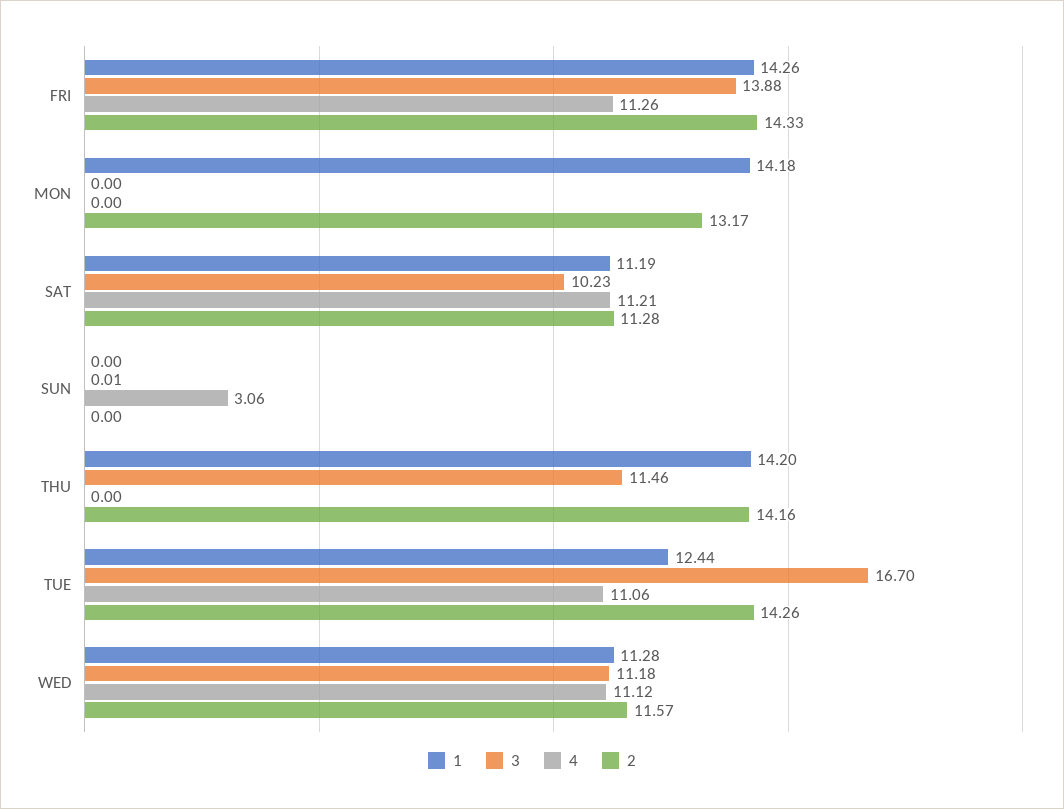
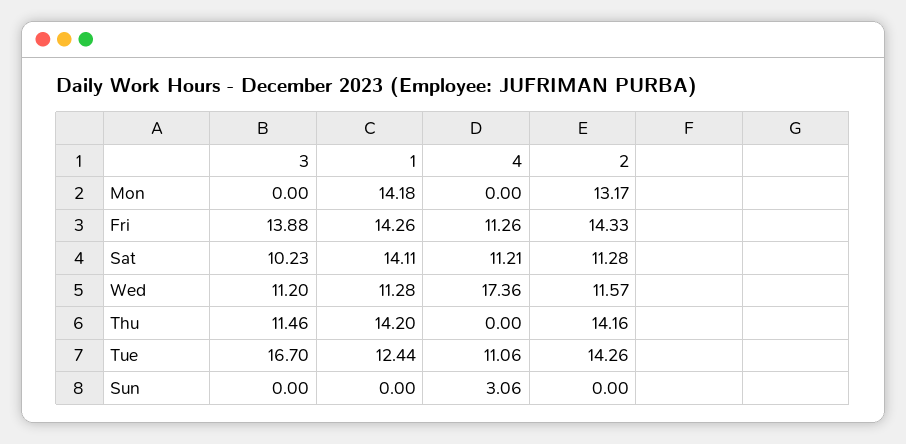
  {
    "1": {
      "FRI": 14.26,
      "MON": 14.18,
-     "SAT": 11.19,
+     "SAT": 14.11,
      "SUN": 0,
      "THU": 14.2,
      "TUE": 12.44,
      "WED": 11.28
    },
    "3": {
      "FRI": 13.88,
      "MON": 0,
      "SAT": 10.23,
-     "SUN": 0.01,
+     "SUN": 0,
      "THU": 11.46,
      "TUE": 16.7,
-     "WED": 11.18
+     "WED": 11.2
    },
    "4": {
      "FRI": 11.26,
      "MON": 0,
      "SAT": 11.21,
      "SUN": 3.06,
      "THU": 0,
      "TUE": 11.06,
-     "WED": 11.12
+     "WED": 17.36
    },
    "2": {
      "FRI": 14.33,
      "MON": 13.17,
      "SAT": 11.28,
      "SUN": 0,
      "THU": 14.16,
      "TUE": 14.26,
      "WED": 11.57
    }
  }

